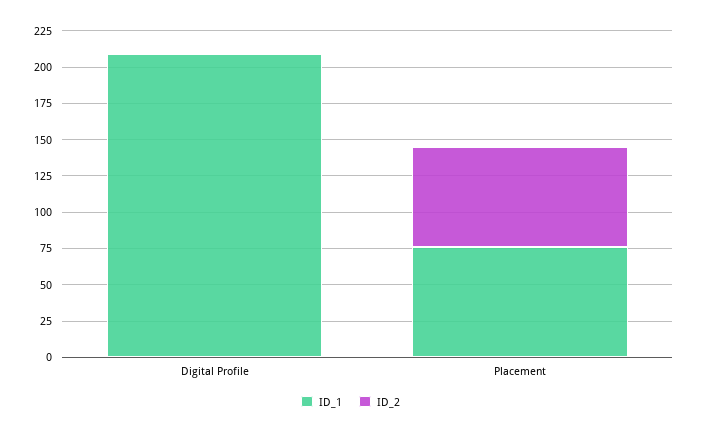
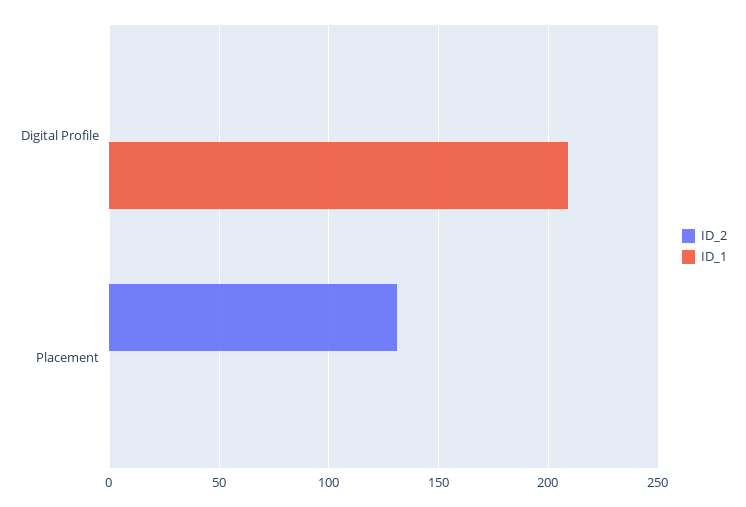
  {
    "ID_1": {
      "Digital Profile": 210,
-     "Placement": 75
+     "Placement": 0
    },
    "ID_2": {
      "Digital Profile": 0,
-     "Placement": 75
+     "Placement": 130
    }
  }

